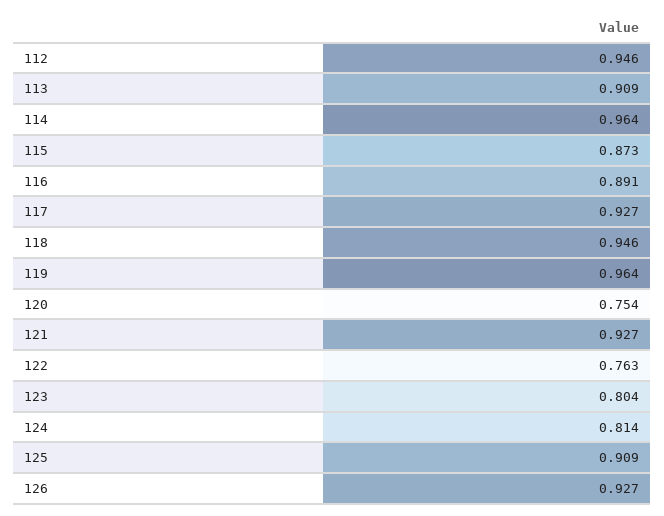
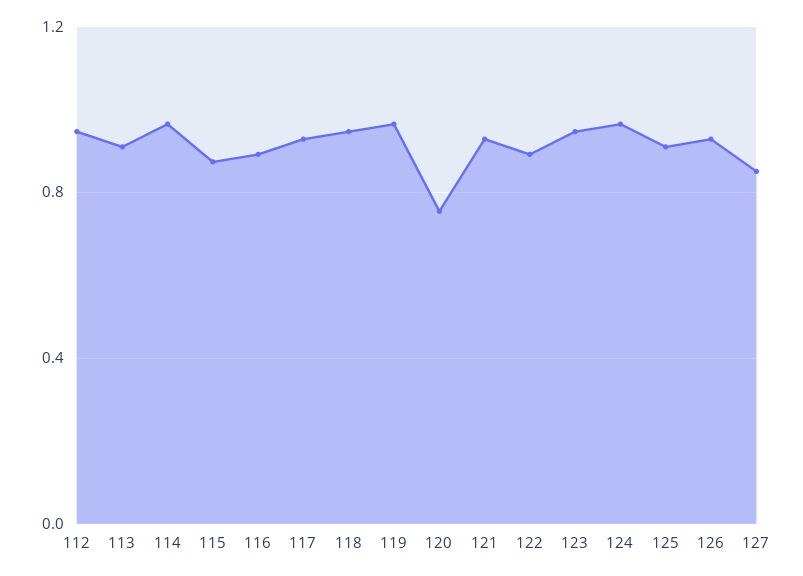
  {
    "112": 0.946,
    "113": 0.909,
    "114": 0.964,
    "115": 0.873,
    "116": 0.891,
    "117": 0.927,
    "118": 0.946,
    "119": 0.964,
    "120": 0.754,
    "121": 0.927,
-   "122": 0.763,
+   "122": 0.9,
-   "123": 0.804,
+   "123": 0.95,
-   "124": 0.814,
+   "124": 0.95,
    "125": 0.909,
-   "126": 0.927
+   "126": 0.927,
+   "127": 0.85
  }

